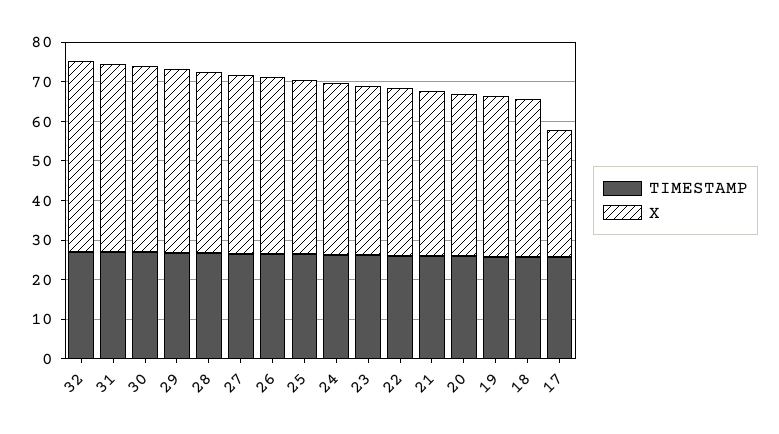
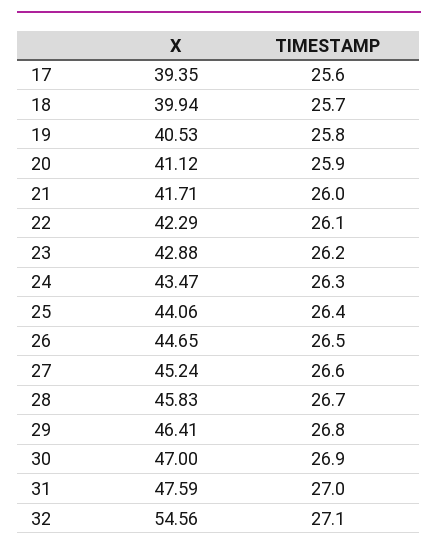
  {
    "TIMESTAMP": {
      "32": 27.1,
      "31": 27,
      "30": 26.9,
      "29": 26.8,
      "28": 26.7,
      "27": 26.6,
      "26": 26.5,
      "25": 26.4,
      "24": 26.3,
      "23": 26.2,
      "22": 26.1,
      "21": 26,
      "20": 25.9,
      "19": 25.8,
      "18": 25.7,
      "17": 25.6
    },
    "X": {
-     "32": 47.5,
+     "32": 54.56,
      "31": 47.59,
      "30": 47,
      "29": 46.41,
      "28": 45.83,
      "27": 45.24,
      "26": 44.65,
      "25": 44.06,
      "24": 43.47,
      "23": 42.88,
      "22": 42.29,
      "21": 41.71,
      "20": 41.12,
      "19": 40.53,
      "18": 39.94,
-     "17": 32.5
+     "17": 39.35
    }
  }

